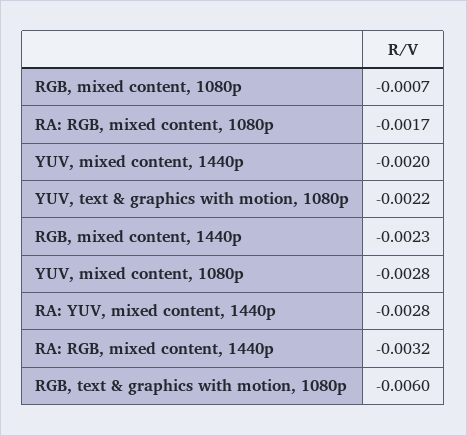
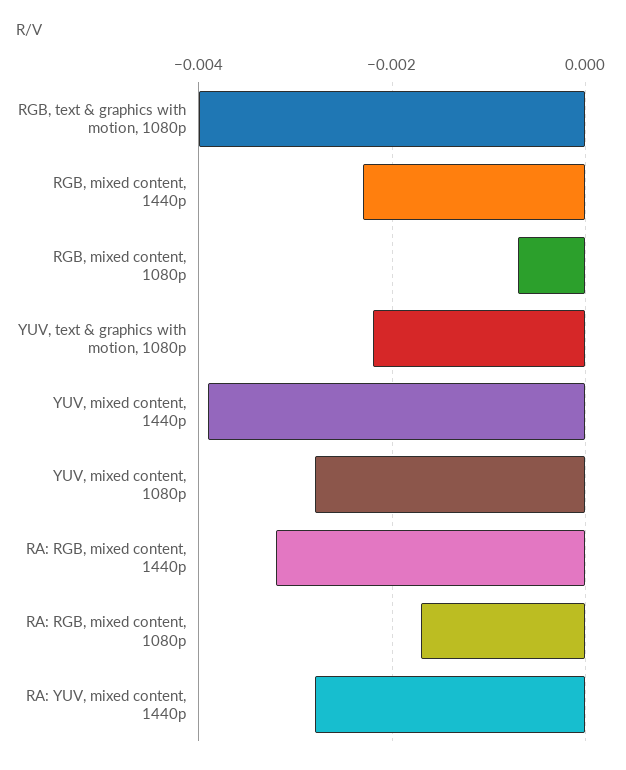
  {
    "RGB, mixed content, 1080p": -0.0007,
    "RA: RGB, mixed content, 1080p": -0.0017,
-   "YUV, mixed content, 1440p": -0.002,
+   "YUV, mixed content, 1440p": -0.004,
    "YUV, text & graphics with motion, 1080p": -0.0022,
    "RGB, mixed content, 1440p": -0.0023,
    "YUV, mixed content, 1080p": -0.0028,
    "RA: YUV, mixed content, 1440p": -0.0028,
    "RA: RGB, mixed content, 1440p": -0.0032,
-   "RGB, text & graphics with motion, 1080p": -0.006
+   "RGB, text & graphics with motion, 1080p": -0.004
  }

